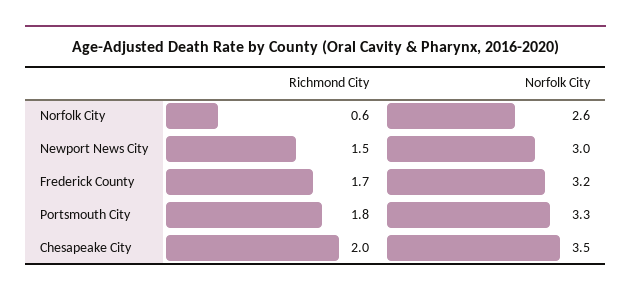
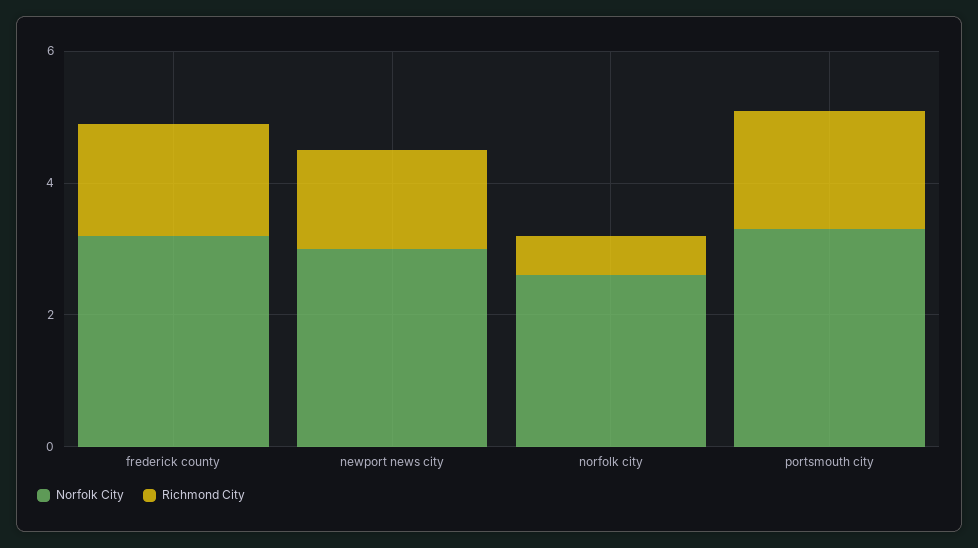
  {
    "Richmond City": {
      "Norfolk City": 0.6,
      "Newport News City": 1.5,
      "Frederick County": 1.7,
-     "Portsmouth City": 1.8,
+     "Portsmouth City": 1.8
-     "Chesapeake City": 2
    },
    "Norfolk City": {
      "Norfolk City": 2.6,
      "Newport News City": 3,
      "Frederick County": 3.2,
-     "Portsmouth City": 3.3,
+     "Portsmouth City": 3.3
-     "Chesapeake City": 3.5
    }
  }

